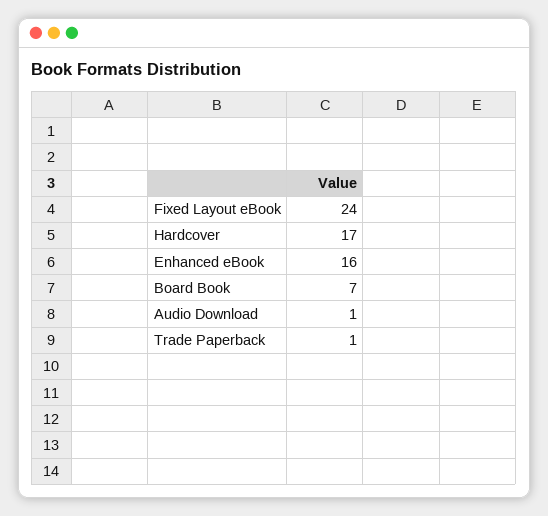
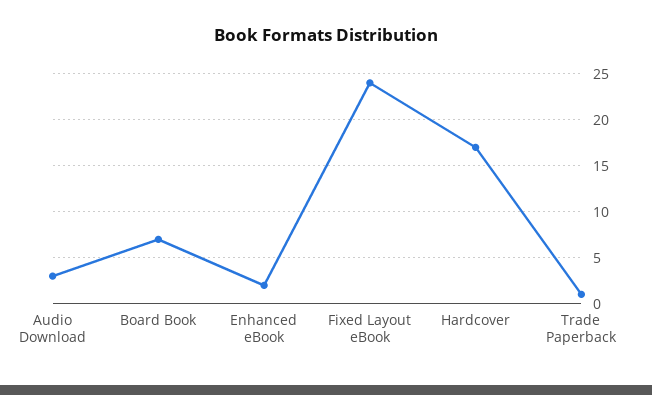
  {
    "Fixed Layout eBook": 24,
    "Hardcover": 17,
-   "Enhanced eBook": 16,
+   "Enhanced eBook": 2,
    "Board Book": 7,
-   "Audio Download": 1,
+   "Audio Download": 3,
    "Trade Paperback": 1
  }

